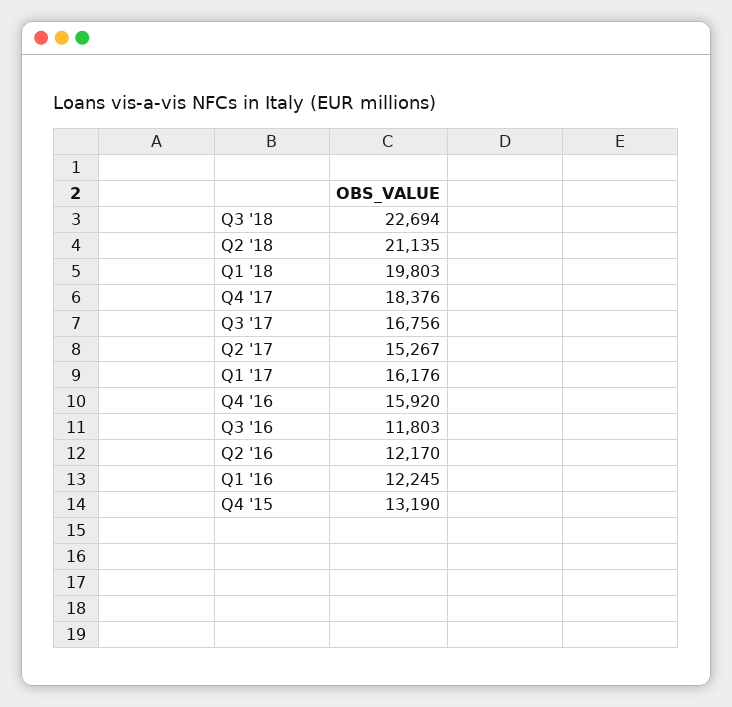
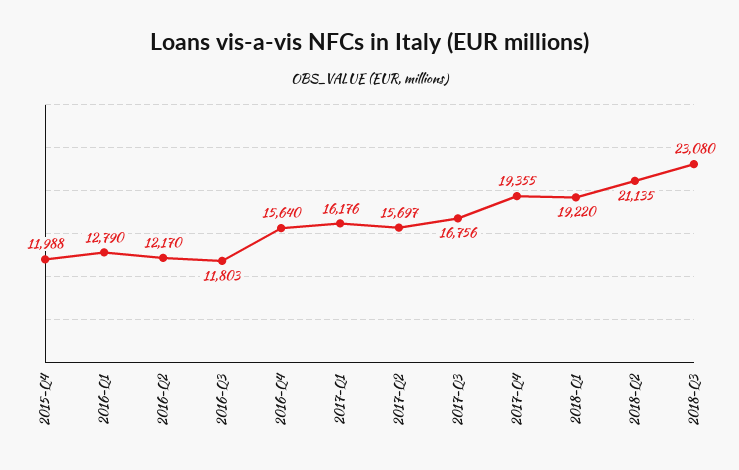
  {
-   "Q3 '18": 22694,
+   "Q3 '18": 23080,
    "Q2 '18": 21135,
-   "Q1 '18": 19803,
+   "Q1 '18": 19220,
-   "Q4 '17": 18376,
+   "Q4 '17": 19355,
    "Q3 '17": 16756,
-   "Q2 '17": 15267,
+   "Q2 '17": 15697,
    "Q1 '17": 16176,
-   "Q4 '16": 15920,
+   "Q4 '16": 15640,
    "Q3 '16": 11803,
    "Q2 '16": 12170,
-   "Q1 '16": 12245,
+   "Q1 '16": 12790,
-   "Q4 '15": 13190
+   "Q4 '15": 11988
  }

